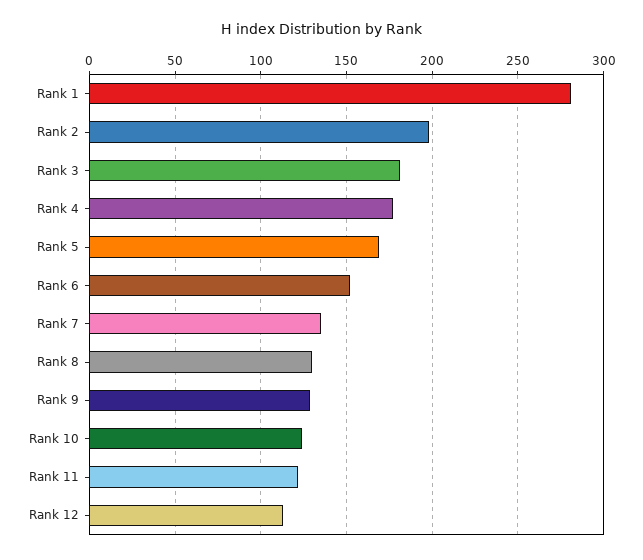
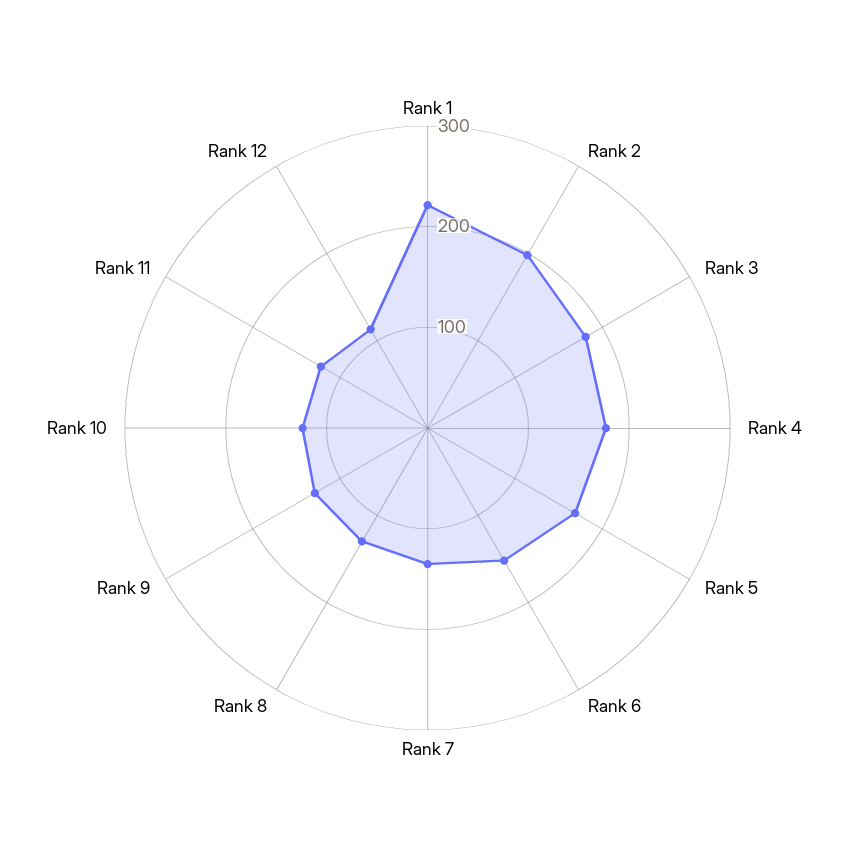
  {
-   "Rank 1": 280,
+   "Rank 1": 220,
    "Rank 2": 200,
    "Rank 3": 180,
    "Rank 4": 175,
    "Rank 5": 170,
    "Rank 6": 150,
    "Rank 7": 135,
    "Rank 8": 130,
    "Rank 9": 130,
    "Rank 10": 125,
    "Rank 11": 120,
    "Rank 12": 115
  }

